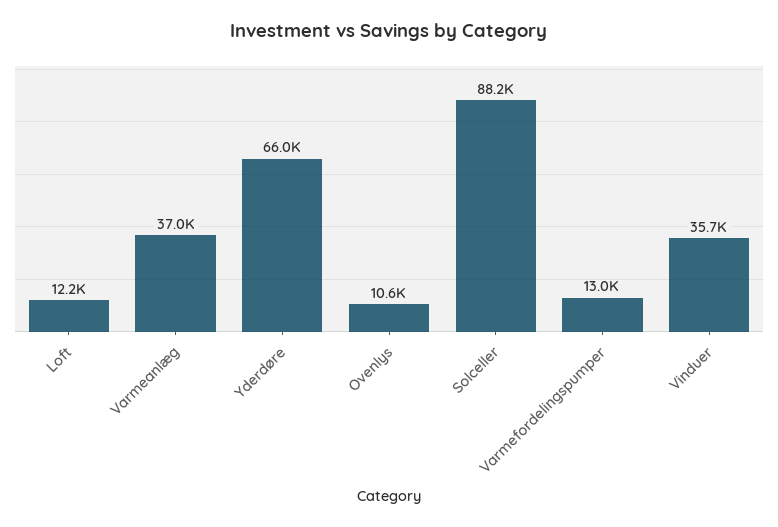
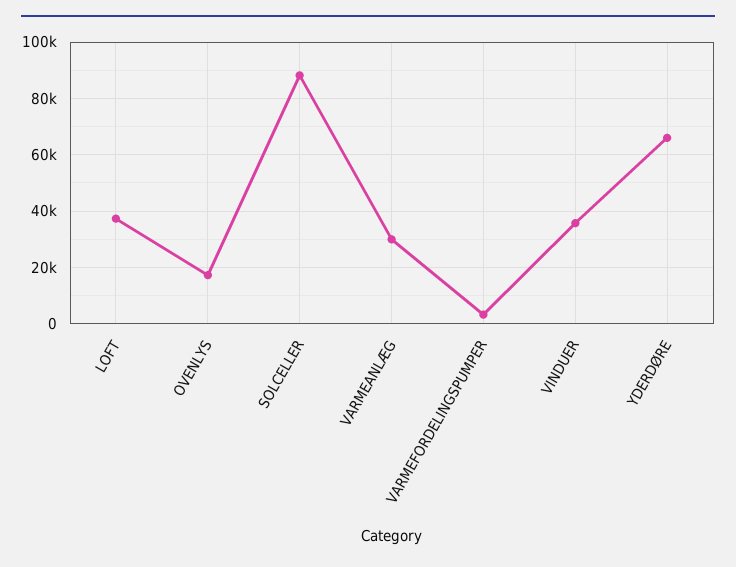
  {
-   "Loft": 12200,
+   "Loft": 37500,
-   "Varmeanlæg": 37000,
+   "Varmeanlæg": 30000,
    "Yderdøre": 66000,
-   "Ovenlys": 10600,
+   "Ovenlys": 17500,
    "Solceller": 88200,
-   "Varmefordelingspumper": 13000,
+   "Varmefordelingspumper": 2500,
    "Vinduer": 35700
  }

